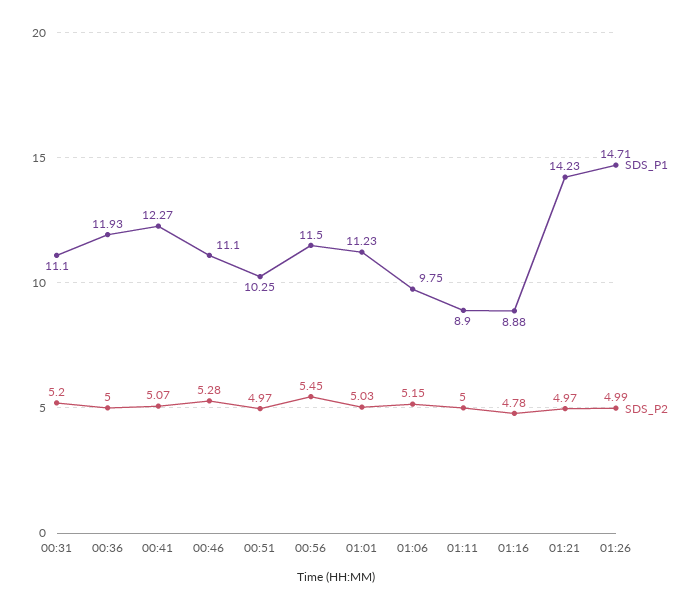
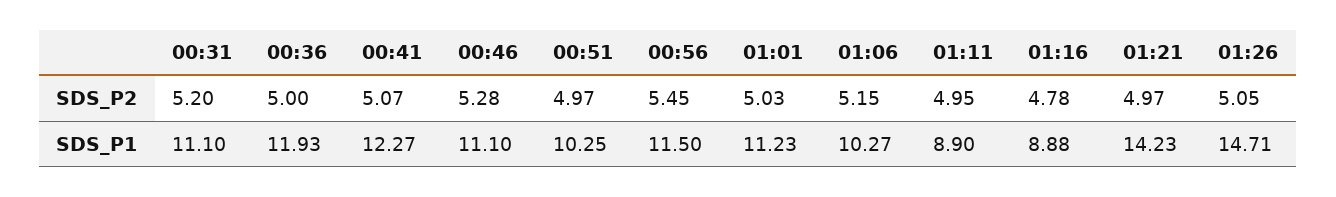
  {
    "SDS_P1": {
      "00:31": 11.1,
      "00:36": 11.93,
      "00:41": 12.27,
      "00:46": 11.1,
      "00:51": 10.25,
      "00:56": 11.5,
      "01:01": 11.23,
-     "01:06": 9.75,
+     "01:06": 10.27,
      "01:11": 8.9,
      "01:16": 8.88,
      "01:21": 14.23,
      "01:26": 14.71
    },
    "SDS_P2": {
      "00:31": 5.2,
      "00:36": 5,
      "00:41": 5.07,
      "00:46": 5.28,
      "00:51": 4.97,
      "00:56": 5.45,
      "01:01": 5.03,
      "01:06": 5.15,
-     "01:11": 5,
+     "01:11": 4.95,
      "01:16": 4.78,
      "01:21": 4.97,
-     "01:26": 4.99
+     "01:26": 5.05
    }
  }

